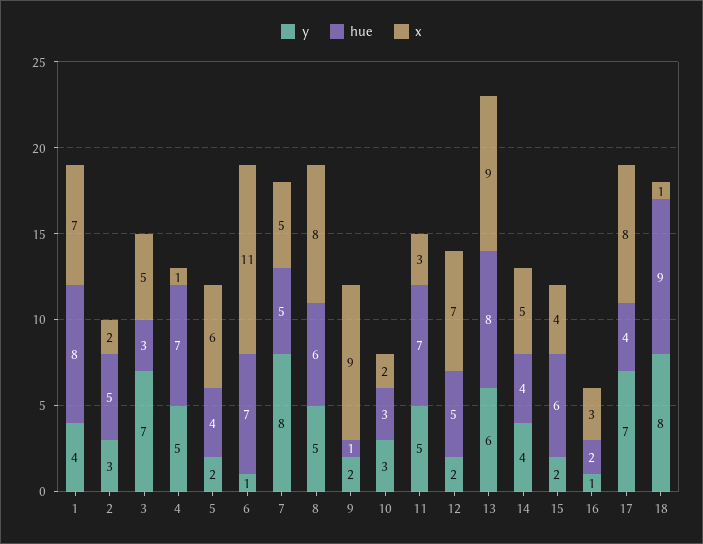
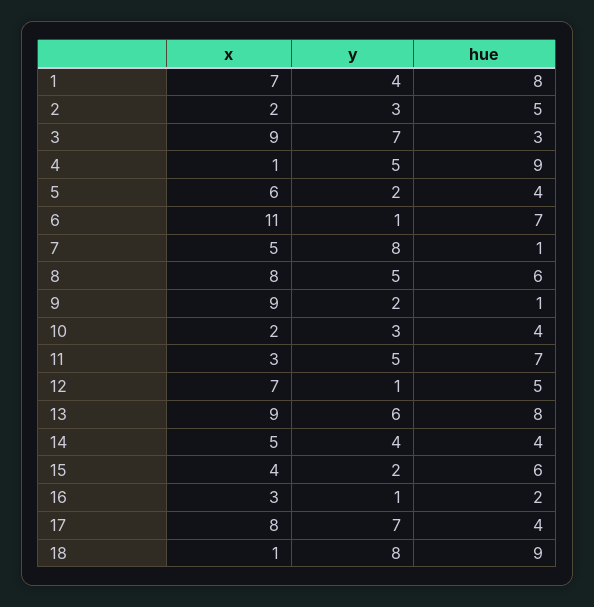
  {
    "y": {
      "1": 4,
      "2": 3,
      "3": 7,
      "4": 5,
      "5": 2,
      "6": 1,
      "7": 8,
      "8": 5,
      "9": 2,
      "10": 3,
      "11": 5,
-     "12": 2,
+     "12": 1,
      "13": 6,
      "14": 4,
      "15": 2,
      "16": 1,
      "17": 7,
      "18": 8
    },
    "hue": {
      "1": 8,
      "2": 5,
      "3": 3,
-     "4": 7,
+     "4": 9,
      "5": 4,
      "6": 7,
-     "7": 5,
+     "7": 1,
      "8": 6,
      "9": 1,
-     "10": 3,
+     "10": 4,
      "11": 7,
      "12": 5,
      "13": 8,
      "14": 4,
      "15": 6,
      "16": 2,
      "17": 4,
      "18": 9
    },
    "x": {
      "1": 7,
      "2": 2,
-     "3": 5,
+     "3": 9,
      "4": 1,
      "5": 6,
      "6": 11,
      "7": 5,
      "8": 8,
      "9": 9,
      "10": 2,
      "11": 3,
      "12": 7,
      "13": 9,
      "14": 5,
      "15": 4,
      "16": 3,
      "17": 8,
      "18": 1
    }
  }

